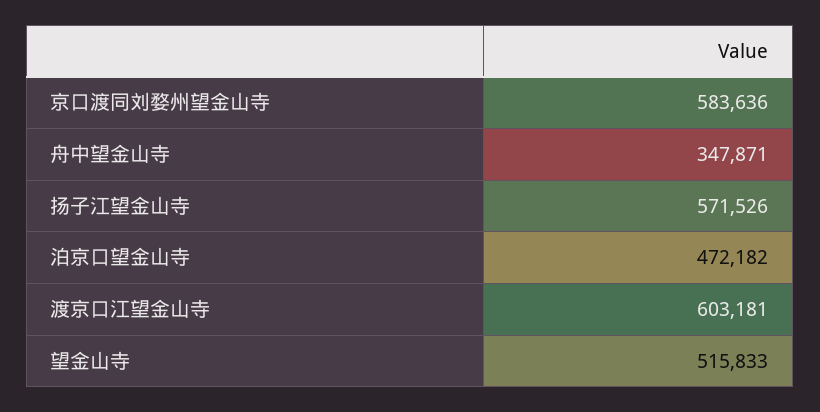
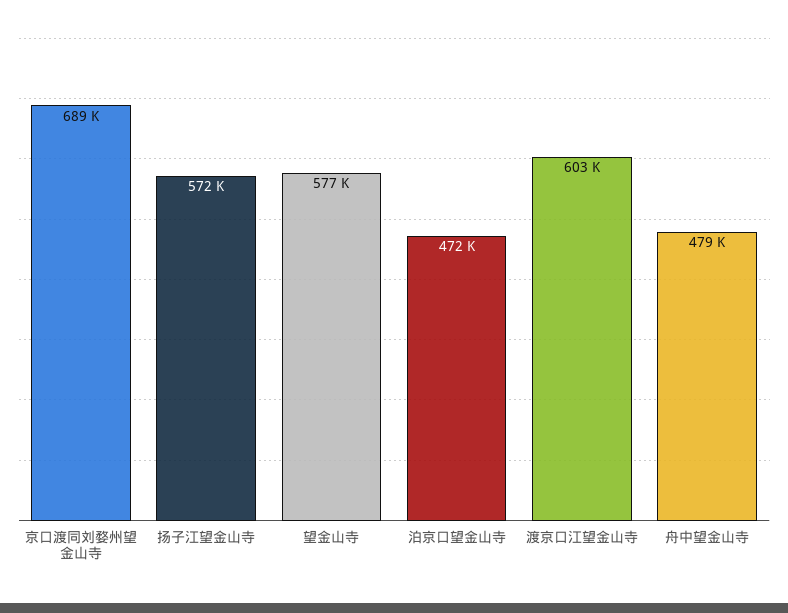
  {
-   "京口渡同刘婺州望金山寺": 583636,
+   "京口渡同刘婺州望金山寺": 689000,
-   "舟中望金山寺": 347871,
+   "舟中望金山寺": 479000,
    "扬子江望金山寺": 571526,
    "泊京口望金山寺": 472182,
    "渡京口江望金山寺": 603181,
-   "望金山寺": 515833
+   "望金山寺": 577000
  }

